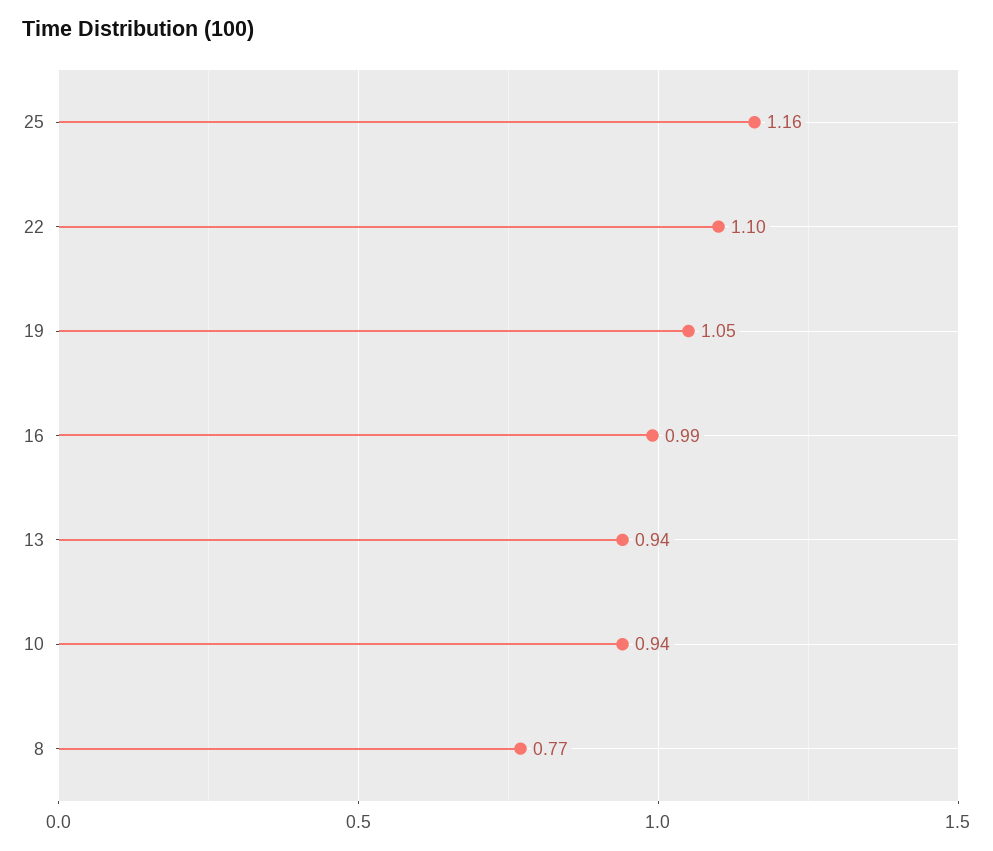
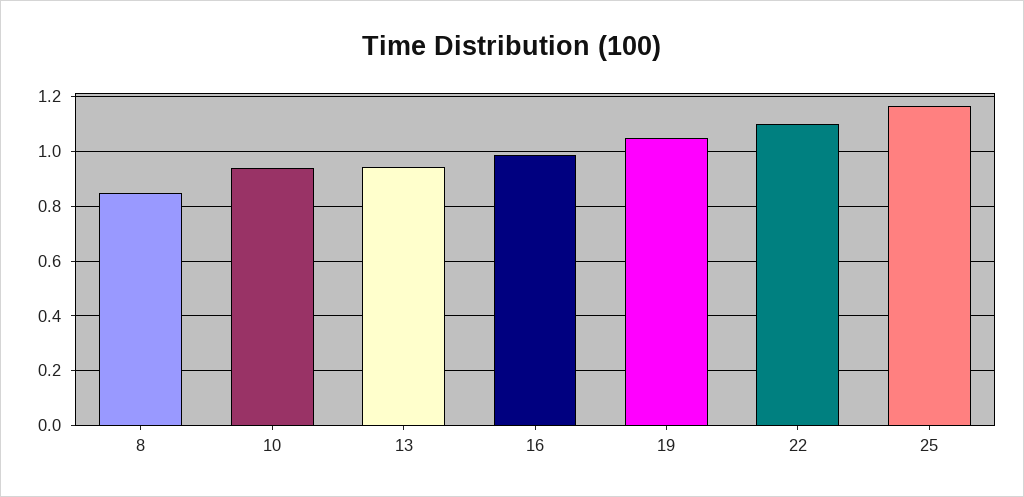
  {
    "25": 1.16,
    "22": 1.1,
    "19": 1.05,
    "16": 0.99,
    "13": 0.94,
    "10": 0.94,
-   "8": 0.77
+   "8": 0.85
  }

